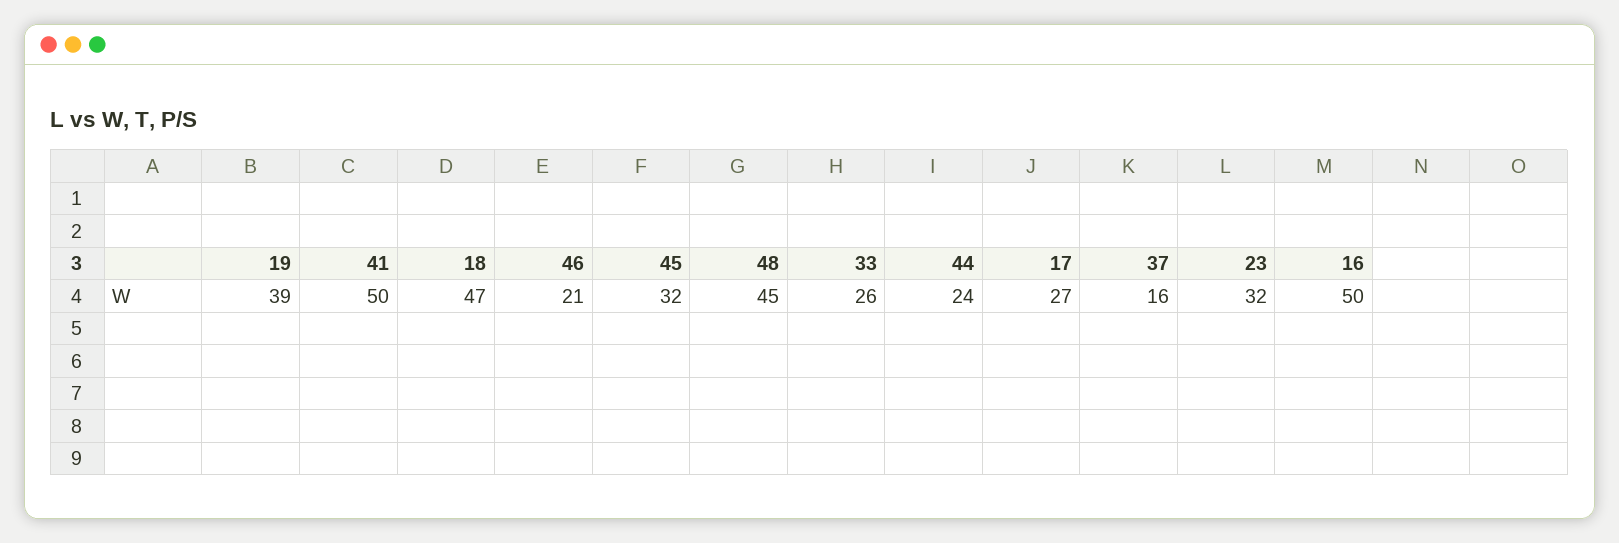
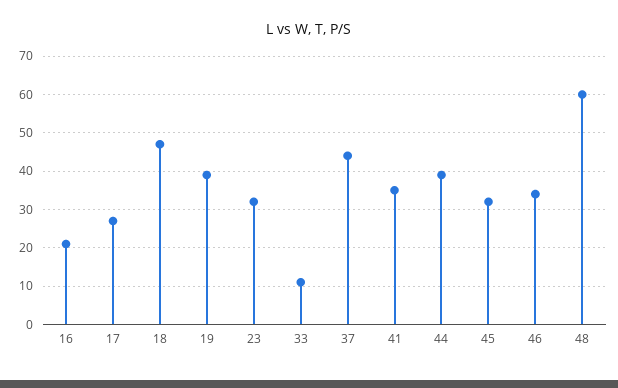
  {
    "19": 39,
-   "41": 50,
+   "41": 35,
    "18": 47,
-   "46": 21,
+   "46": 35,
    "45": 32,
-   "48": 45,
+   "48": 60,
-   "33": 26,
+   "33": 10,
-   "44": 24,
+   "44": 40,
    "17": 27,
-   "37": 16,
+   "37": 45,
    "23": 32,
-   "16": 50
+   "16": 20
  }

